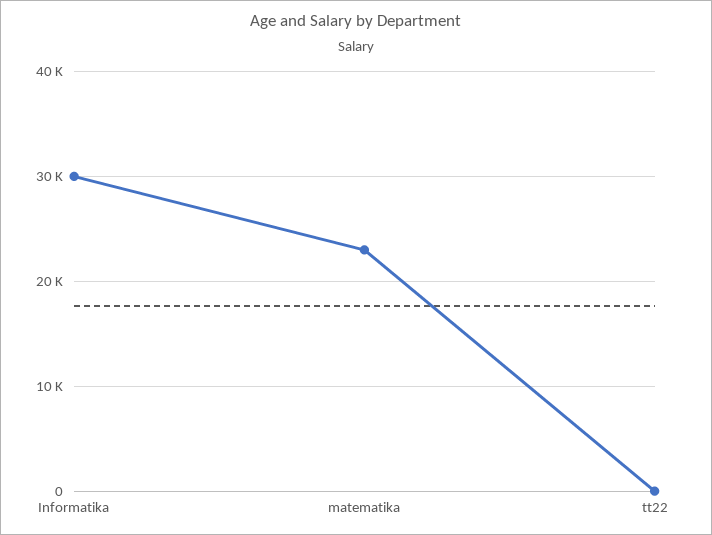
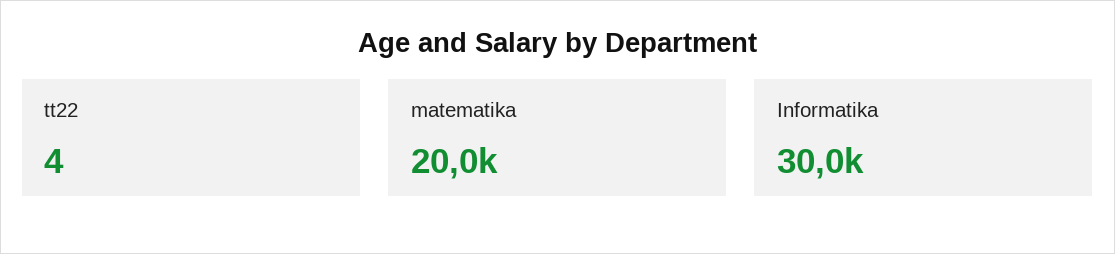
  {
    "Informatika": 30000,
-   "matematika": 23000,
+   "matematika": 20000,
    "tt22": 4
  }

